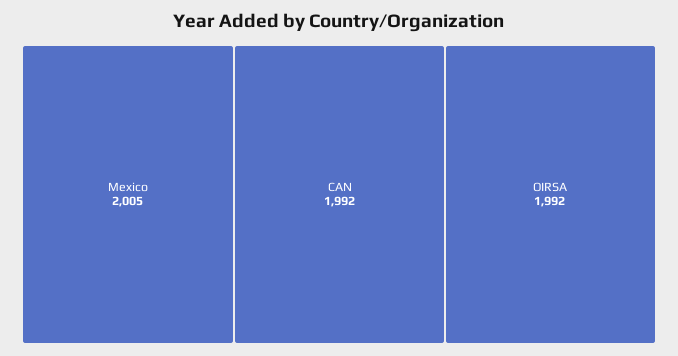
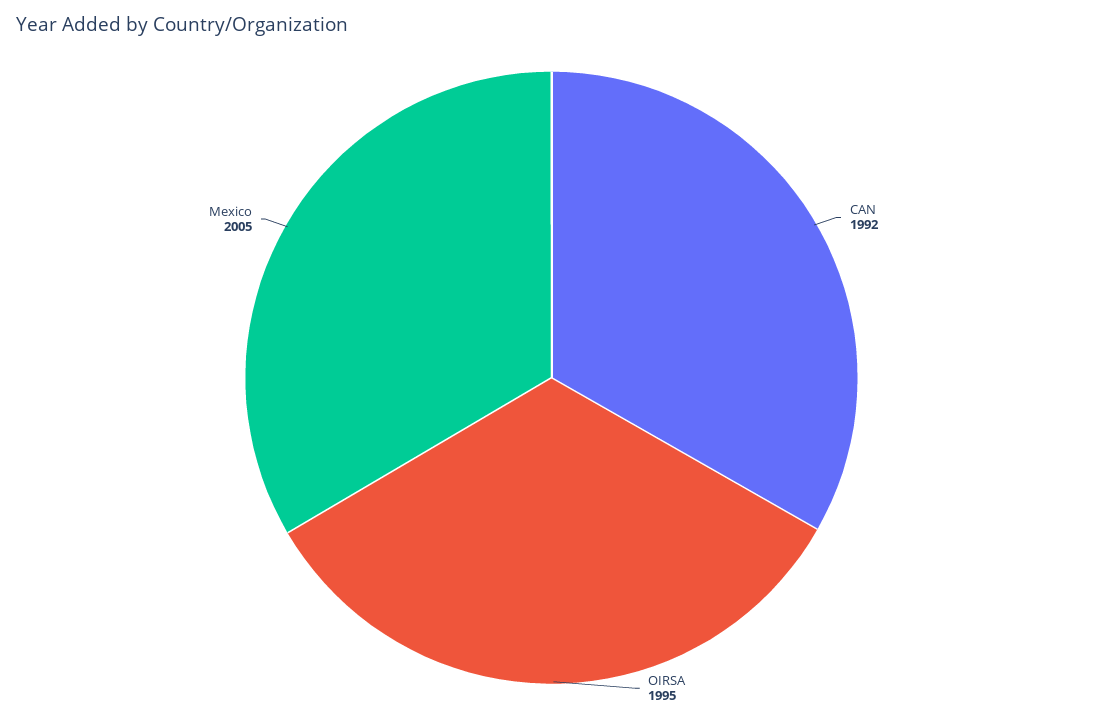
  {
    "Mexico": 2005,
    "CAN": 1992,
-   "OIRSA": 1992
+   "OIRSA": 1995
  }

